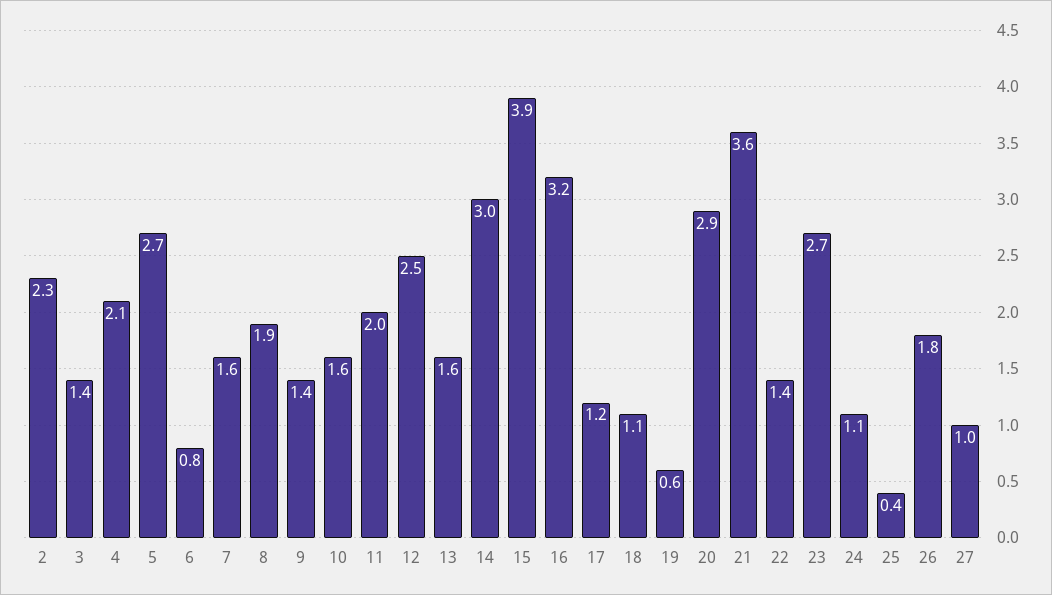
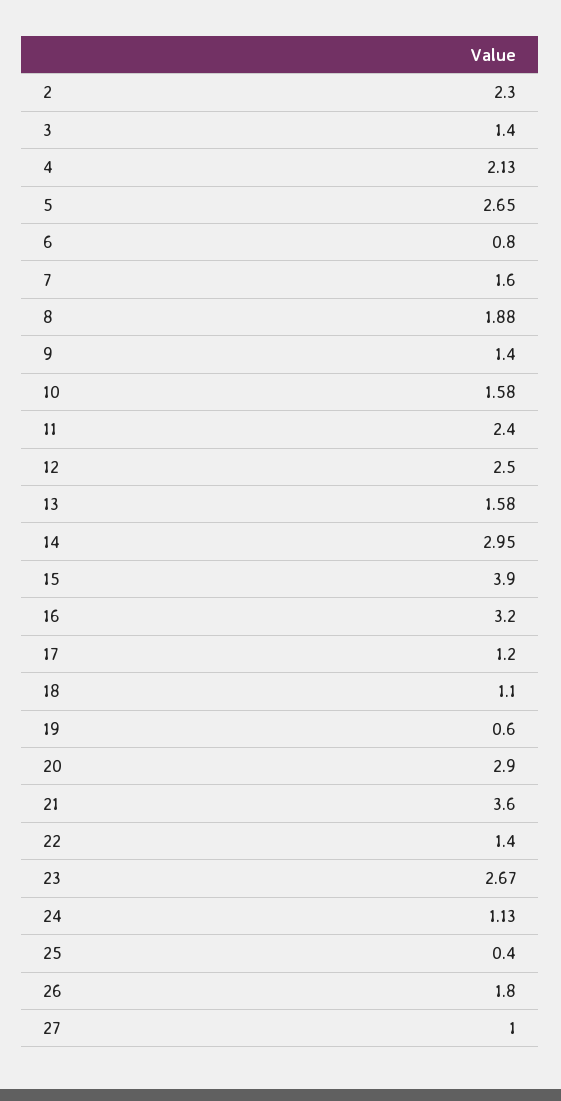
  {
    "2": 2.3,
    "3": 1.4,
    "4": 2.13,
    "5": 2.65,
    "6": 0.8,
    "7": 1.6,
    "8": 1.88,
    "9": 1.4,
    "10": 1.58,
-   "11": 2,
+   "11": 2.4,
    "12": 2.5,
    "13": 1.58,
    "14": 2.95,
    "15": 3.9,
    "16": 3.2,
    "17": 1.2,
    "18": 1.1,
    "19": 0.6,
    "20": 2.9,
    "21": 3.6,
    "22": 1.4,
    "23": 2.67,
    "24": 1.13,
    "25": 0.4,
    "26": 1.8,
    "27": 1
  }

